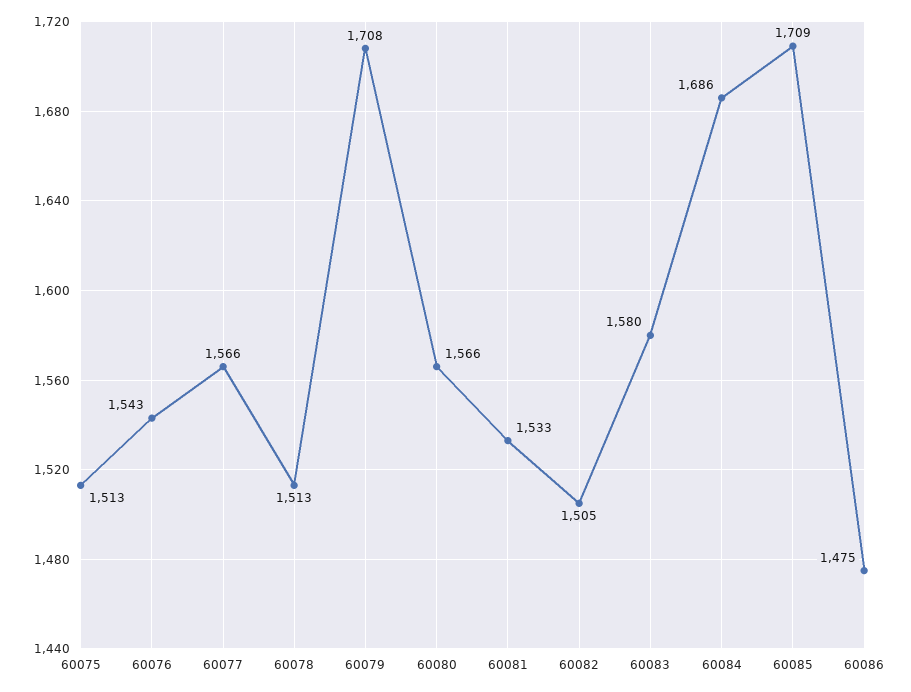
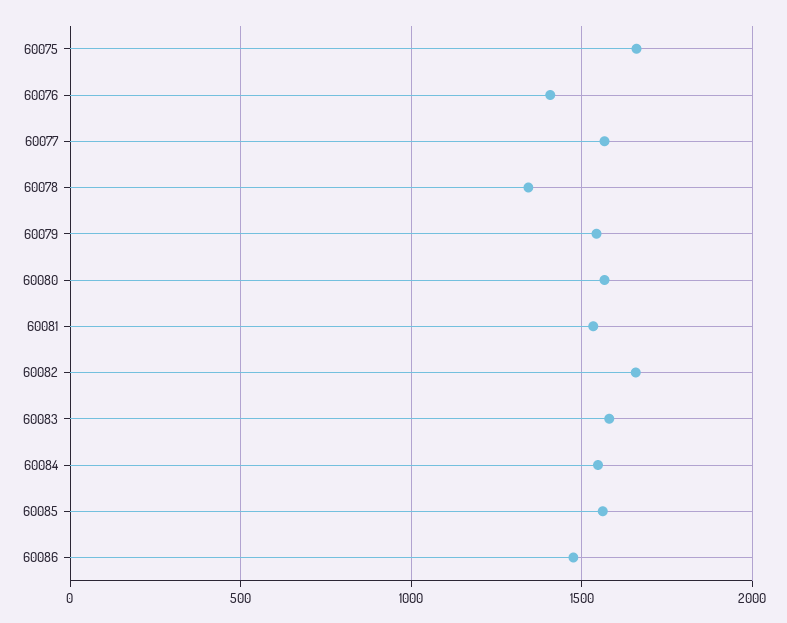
  {
-   "60075": 1513,
+   "60075": 1650,
-   "60076": 1543,
+   "60076": 1400,
    "60077": 1566,
-   "60078": 1513,
+   "60078": 1350,
-   "60079": 1708,
+   "60079": 1550,
    "60080": 1566,
    "60081": 1533,
-   "60082": 1505,
+   "60082": 1650,
    "60083": 1580,
-   "60084": 1686,
+   "60084": 1550,
-   "60085": 1709,
+   "60085": 1550,
    "60086": 1475
  }

